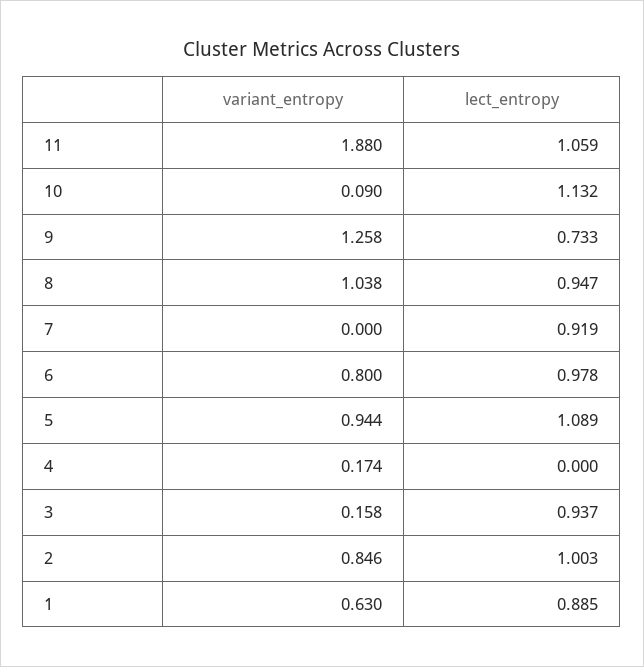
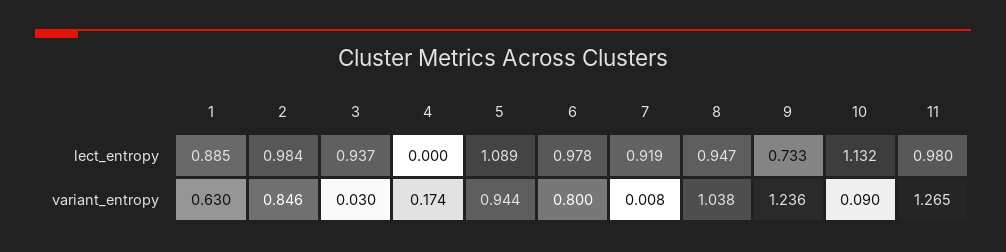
  {
    "variant_entropy": {
-     "11": 1.88,
+     "11": 1.265,
      "10": 0.09,
-     "9": 1.258,
+     "9": 1.236,
      "8": 1.038,
-     "7": 0,
+     "7": 0.008,
      "6": 0.8,
      "5": 0.944,
      "4": 0.174,
-     "3": 0.158,
+     "3": 0.03,
      "2": 0.846,
      "1": 0.63
    },
    "lect_entropy": {
-     "11": 1.059,
+     "11": 0.98,
      "10": 1.132,
      "9": 0.733,
      "8": 0.947,
      "7": 0.919,
      "6": 0.978,
      "5": 1.089,
      "4": 0,
      "3": 0.937,
-     "2": 1.003,
+     "2": 0.984,
      "1": 0.885
    }
  }

